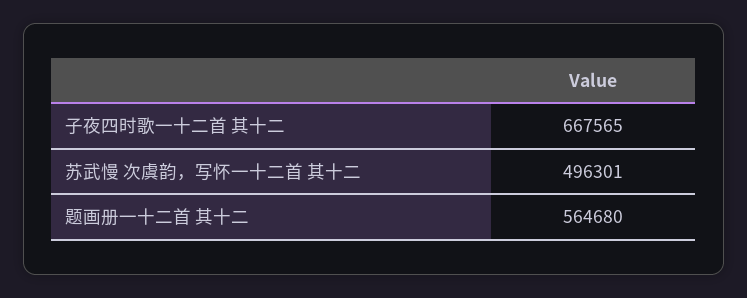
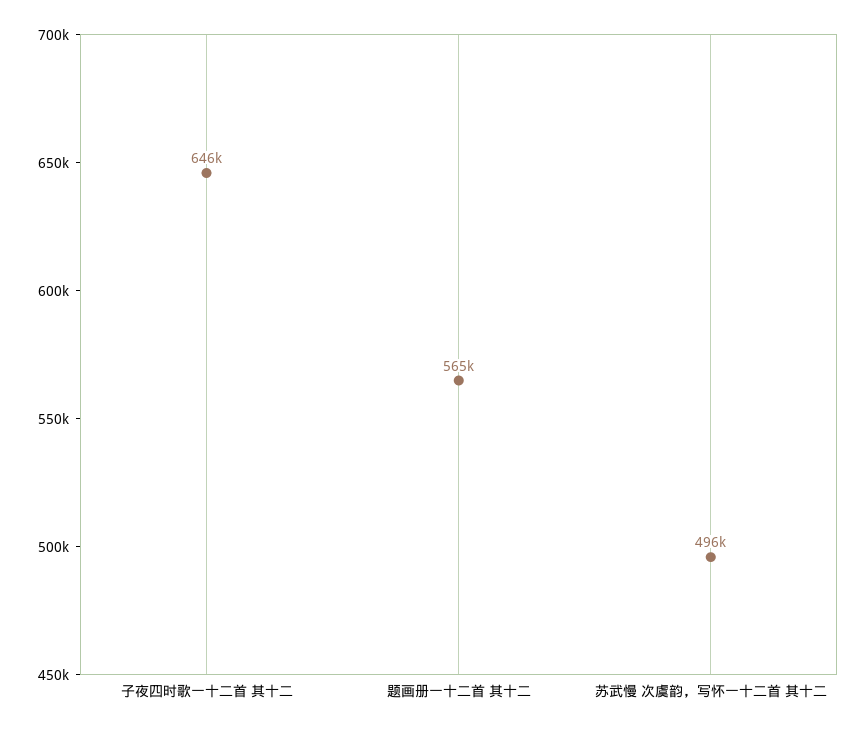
  {
-   "子夜四时歌一十二首 其十二": 667565,
+   "子夜四时歌一十二首 其十二": 646000,
    "苏武慢 次虞韵，写怀一十二首 其十二": 496301,
    "题画册一十二首 其十二": 564680
  }

